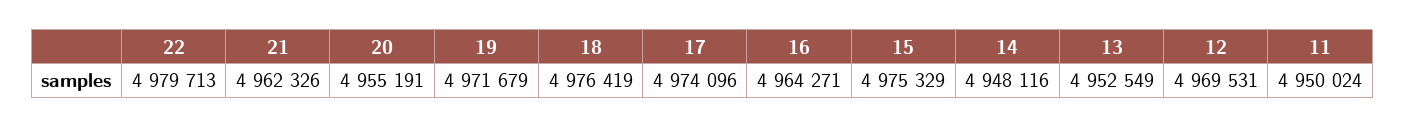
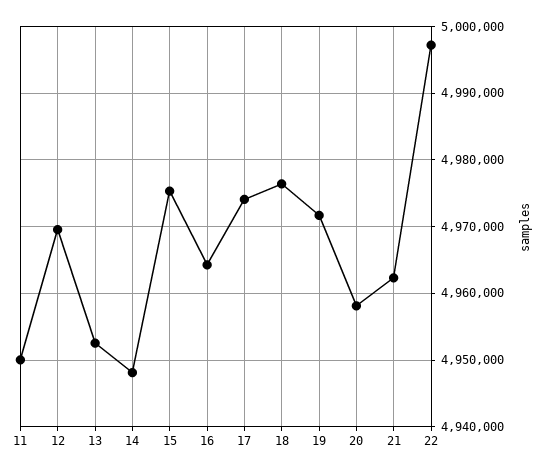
  {
-   "22": 4979713,
+   "22": 4997000,
    "21": 4962326,
-   "20": 4955191,
+   "20": 4958000,
    "19": 4971679,
    "18": 4976419,
    "17": 4974096,
    "16": 4964271,
    "15": 4975329,
    "14": 4948116,
    "13": 4952549,
    "12": 4969531,
    "11": 4950024
  }

